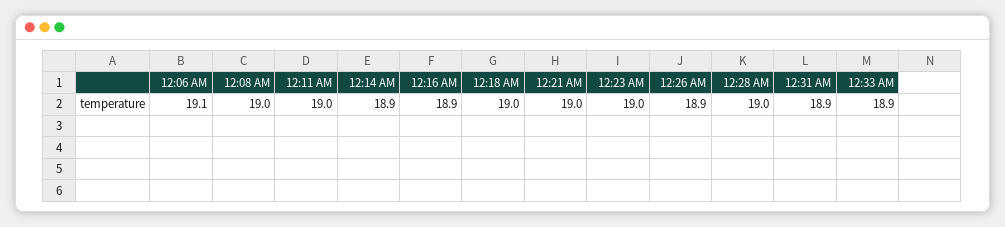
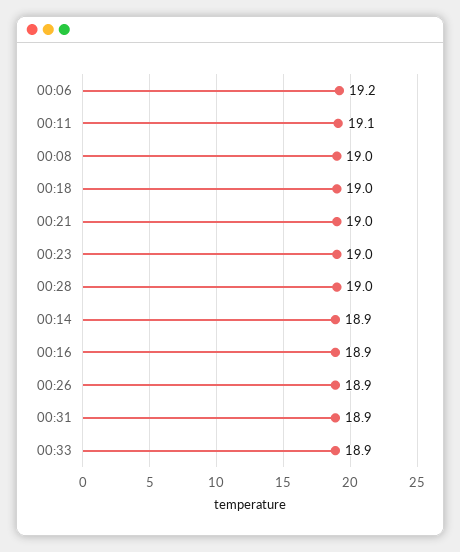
  {
-   "12:06 AM": 19.1,
+   "12:06 AM": 19.2,
    "12:08 AM": 19,
-   "12:11 AM": 19,
+   "12:11 AM": 19.1,
    "12:14 AM": 18.9,
    "12:16 AM": 18.9,
    "12:18 AM": 19,
    "12:21 AM": 19,
    "12:23 AM": 19,
    "12:26 AM": 18.9,
    "12:28 AM": 19,
    "12:31 AM": 18.9,
    "12:33 AM": 18.9
  }

